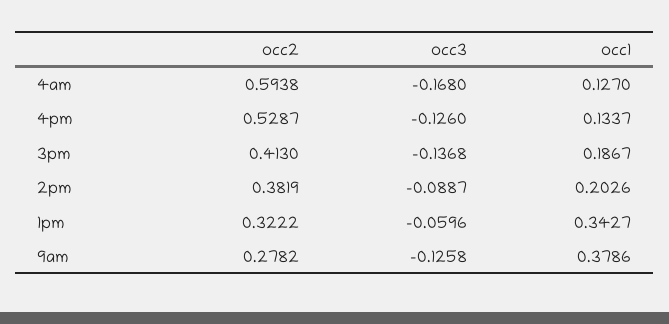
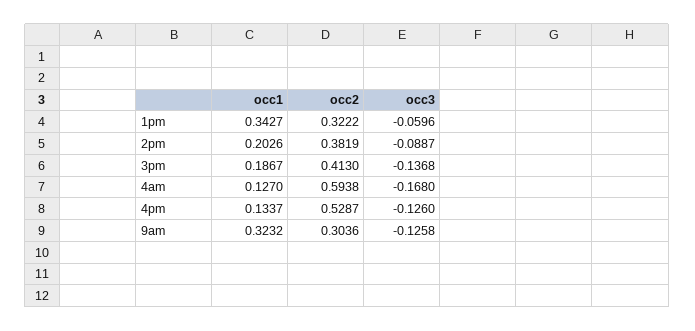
  {
    "occ2": {
      "4am": 0.5938,
      "4pm": 0.5287,
      "3pm": 0.413,
      "2pm": 0.3819,
      "1pm": 0.3222,
-     "9am": 0.2782
+     "9am": 0.3036
    },
    "occ3": {
      "4am": -0.168,
      "4pm": -0.126,
      "3pm": -0.1368,
      "2pm": -0.0887,
      "1pm": -0.0596,
      "9am": -0.1258
    },
    "occ1": {
      "4am": 0.127,
      "4pm": 0.1337,
      "3pm": 0.1867,
      "2pm": 0.2026,
      "1pm": 0.3427,
-     "9am": 0.3786
+     "9am": 0.3232
    }
  }

